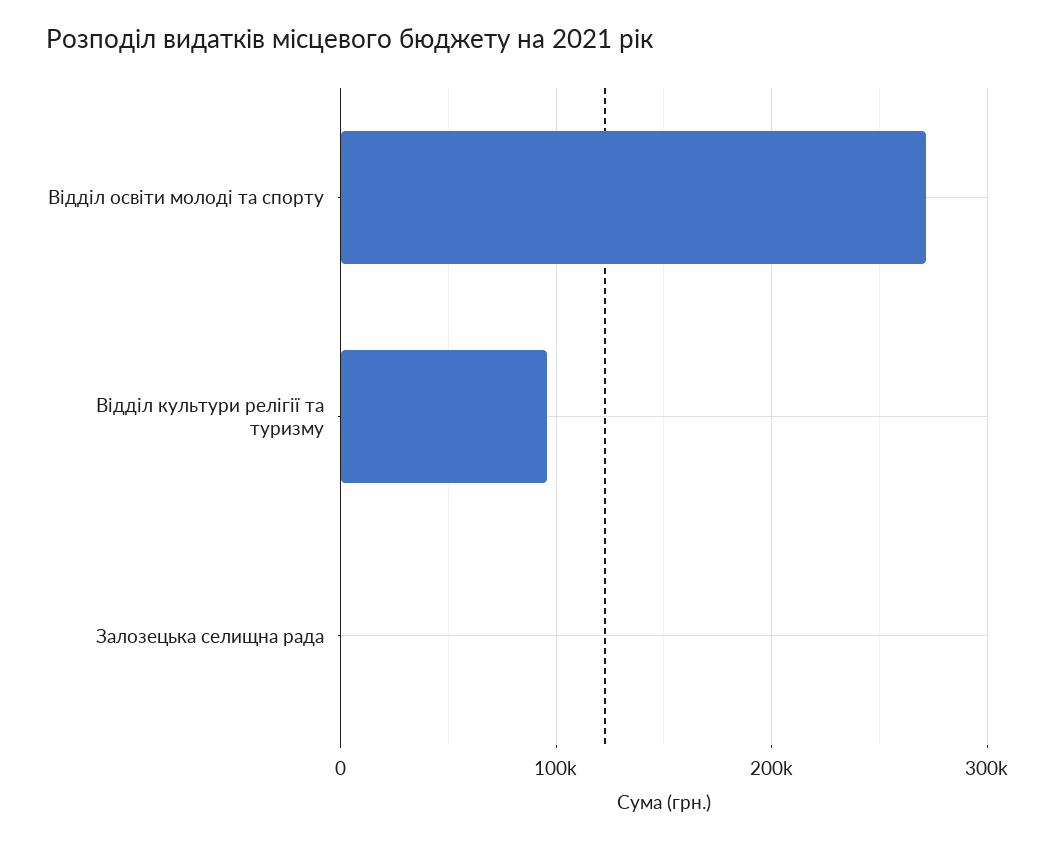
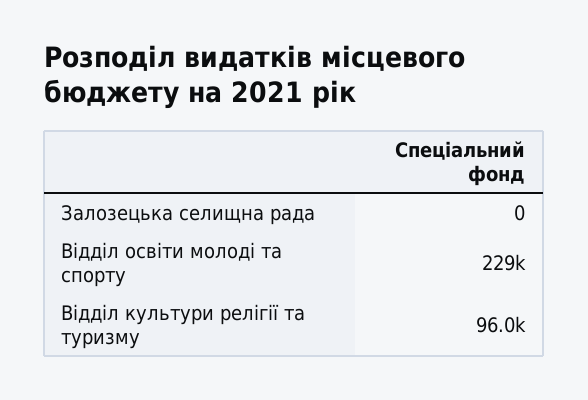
  {
-   "Відділ освіти молоді та спорту": 270000,
+   "Відділ освіти молоді та спорту": 229000,
    "Відділ культури релігії та туризму": 96000,
    "Залозецька селищна рада": 0
  }

